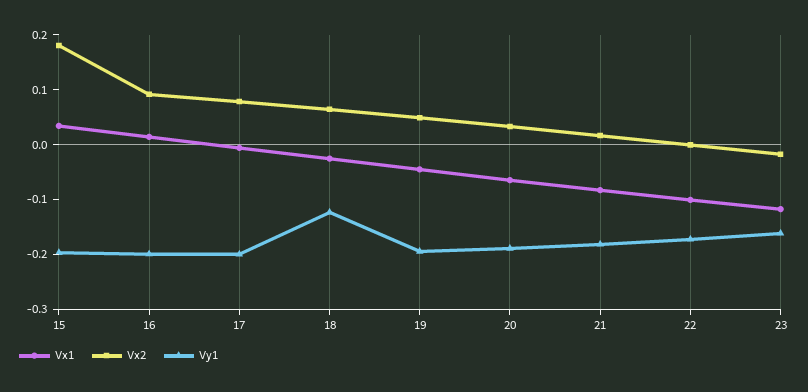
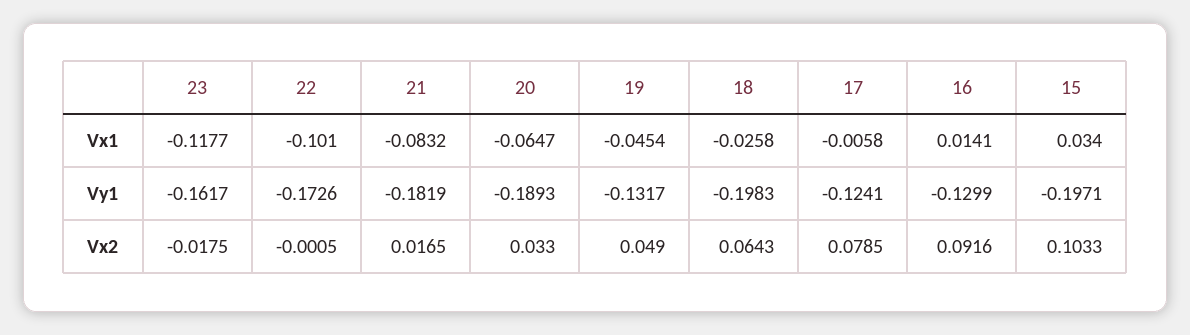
  {
    "Vx1": {
      "15": 0.034,
      "16": 0.0141,
      "17": -0.0058,
      "18": -0.0258,
      "19": -0.0454,
      "20": -0.0647,
      "21": -0.0832,
      "22": -0.101,
      "23": -0.1177
    },
    "Vx2": {
-     "15": 0.18,
+     "15": 0.1033,
      "16": 0.0916,
      "17": 0.0785,
      "18": 0.0643,
      "19": 0.049,
      "20": 0.033,
      "21": 0.0165,
      "22": -0.0005,
      "23": -0.0175
    },
    "Vy1": {
      "15": -0.1971,
-     "16": -0.2,
+     "16": -0.1299,
-     "17": -0.2,
+     "17": -0.1241,
-     "18": -0.12,
+     "18": -0.1983,
-     "19": -0.2,
+     "19": -0.1317,
      "20": -0.1893,
      "21": -0.1819,
      "22": -0.1726,
      "23": -0.1617
    }
  }

